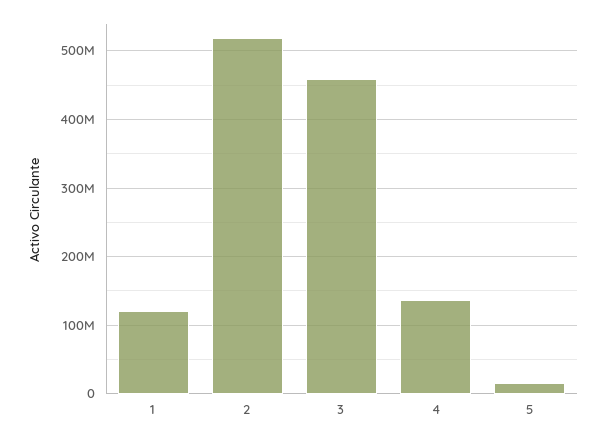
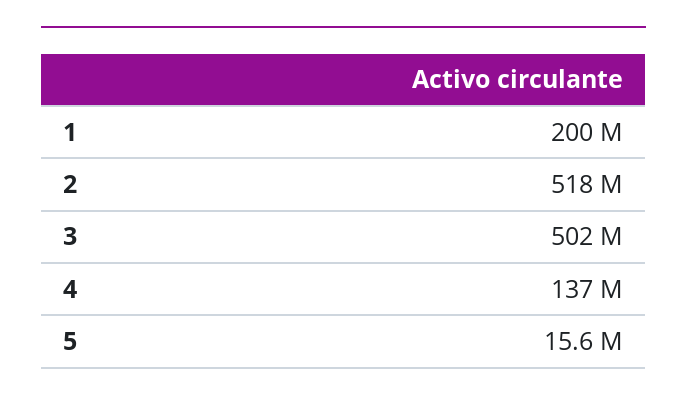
  {
-   "1": 120000000,
+   "1": 200000000,
    "2": 518000000,
-   "3": 460000000,
+   "3": 502000000,
    "4": 137000000,
    "5": 15600000
  }

